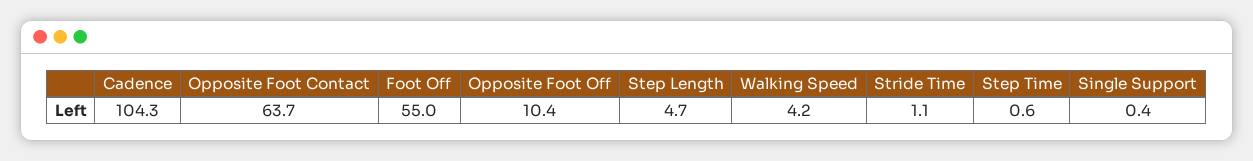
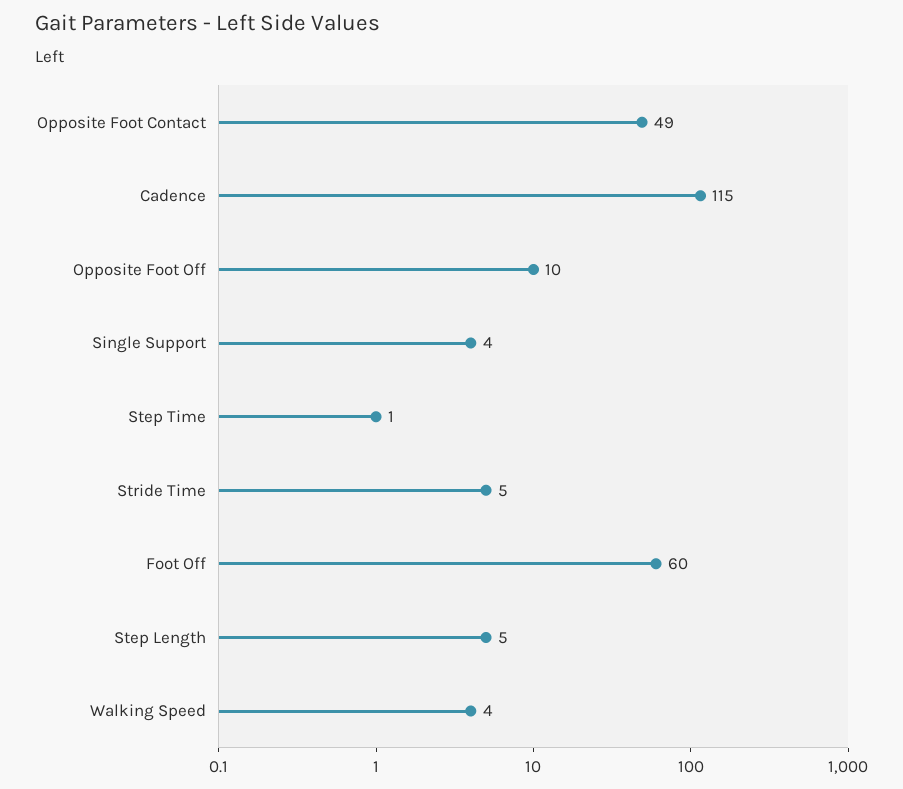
  {
-   "Cadence": 104.3,
+   "Cadence": 115,
-   "Opposite Foot Contact": 63.7,
+   "Opposite Foot Contact": 49,
-   "Foot Off": 55,
+   "Foot Off": 60,
    "Opposite Foot Off": 10.4,
    "Step Length": 4.7,
    "Walking Speed": 4.2,
-   "Stride Time": 1.1,
+   "Stride Time": 5,
    "Step Time": 0.6,
-   "Single Support": 0.4
+   "Single Support": 4
  }

